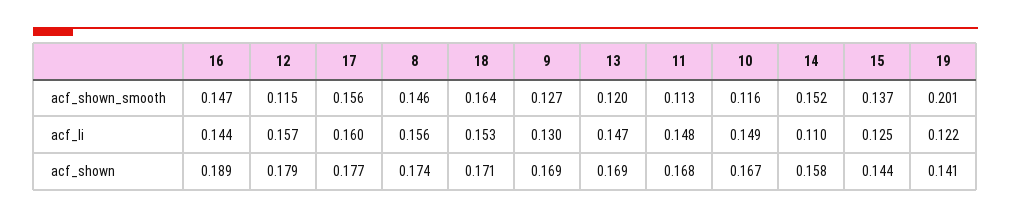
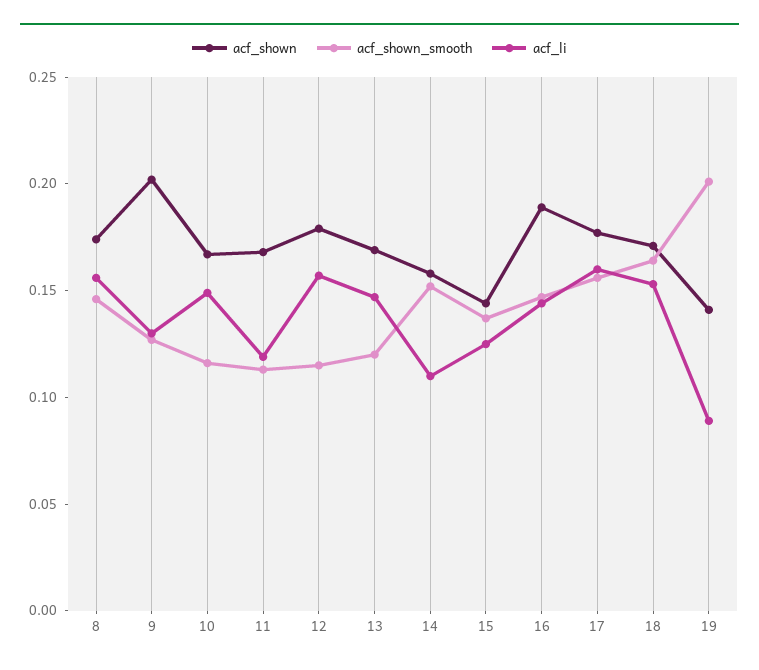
  {
    "acf_shown_smooth": {
      "16": 0.147,
      "12": 0.115,
      "17": 0.156,
      "8": 0.146,
      "18": 0.164,
      "9": 0.127,
      "13": 0.12,
      "11": 0.113,
      "10": 0.116,
      "14": 0.152,
      "15": 0.137,
      "19": 0.201
    },
    "acf_li": {
      "16": 0.144,
      "12": 0.157,
      "17": 0.16,
      "8": 0.156,
      "18": 0.153,
      "9": 0.13,
      "13": 0.147,
-     "11": 0.148,
+     "11": 0.12,
      "10": 0.149,
      "14": 0.11,
      "15": 0.125,
-     "19": 0.122
+     "19": 0.09
    },
    "acf_shown": {
      "16": 0.189,
      "12": 0.179,
      "17": 0.177,
      "8": 0.174,
      "18": 0.171,
-     "9": 0.169,
+     "9": 0.2,
      "13": 0.169,
      "11": 0.168,
      "10": 0.167,
      "14": 0.158,
      "15": 0.144,
      "19": 0.141
    }
  }

